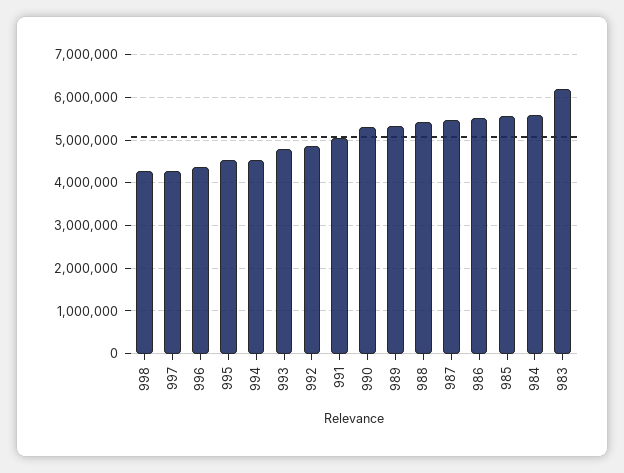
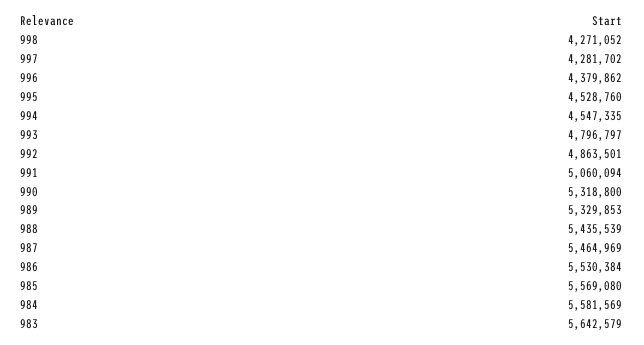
  {
    "998": 4271052,
    "997": 4281702,
    "996": 4379862,
    "995": 4528760,
    "994": 4547335,
    "993": 4796797,
    "992": 4863501,
    "991": 5060094,
    "990": 5318800,
    "989": 5329853,
    "988": 5435539,
    "987": 5464969,
    "986": 5530384,
    "985": 5569080,
    "984": 5581569,
-   "983": 6200000
+   "983": 5642579
  }

